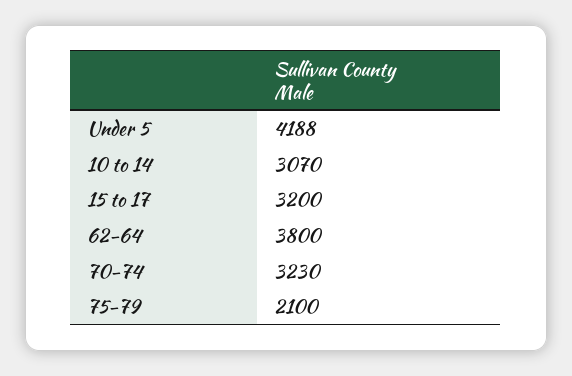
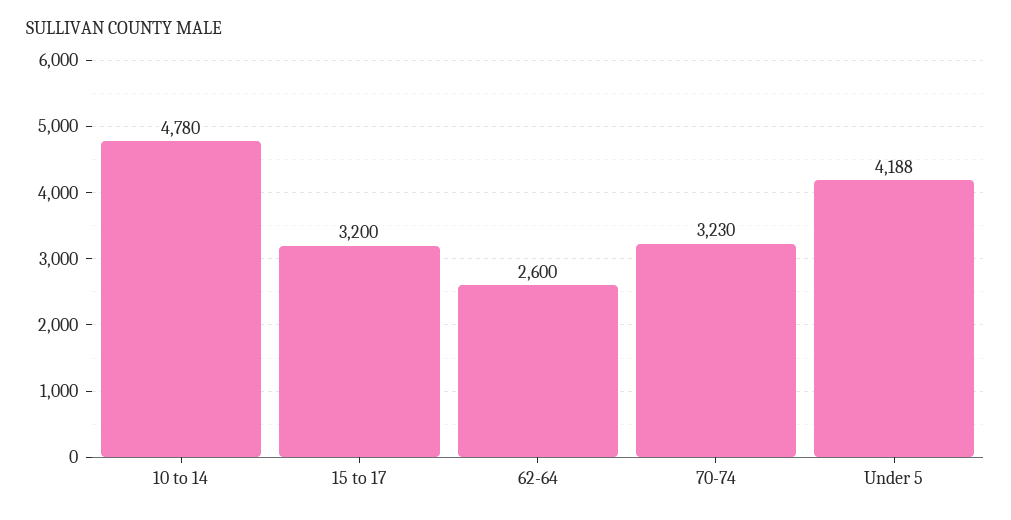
  {
    "Under 5": 4188,
-   "10 to 14": 3070,
+   "10 to 14": 4780,
    "15 to 17": 3200,
-   "62-64": 3800,
+   "62-64": 2600,
-   "70-74": 3230,
+   "70-74": 3230
-   "75-79": 2100
  }

